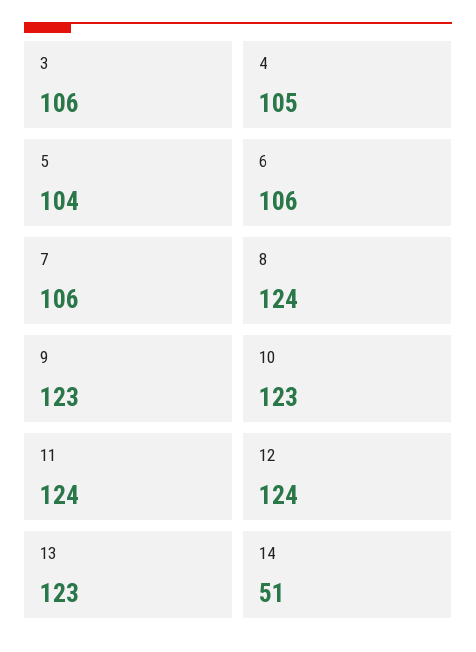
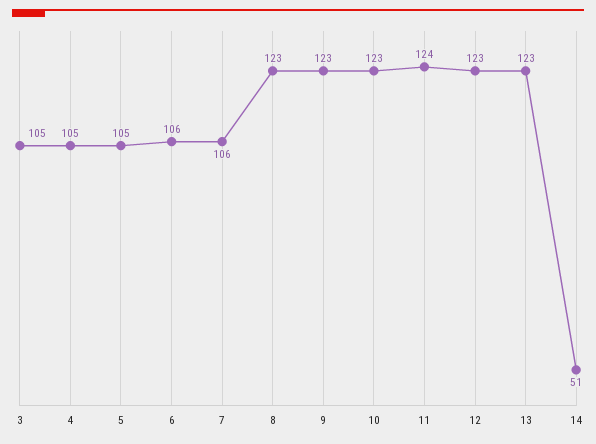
  {
-   "3": 106,
+   "3": 105,
    "4": 105,
-   "5": 104,
+   "5": 105,
    "6": 106,
    "7": 106,
-   "8": 124,
+   "8": 123,
    "9": 123,
    "10": 123,
    "11": 124,
-   "12": 124,
+   "12": 123,
    "13": 123,
    "14": 51
  }

